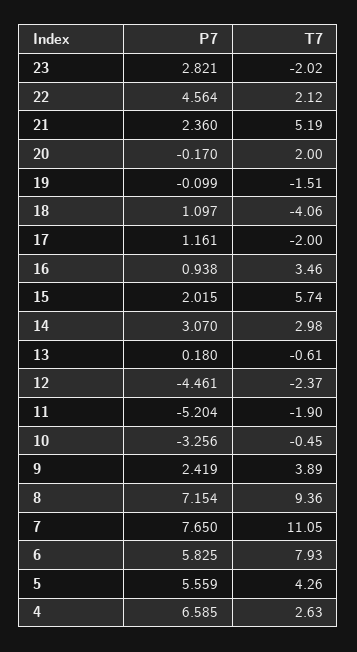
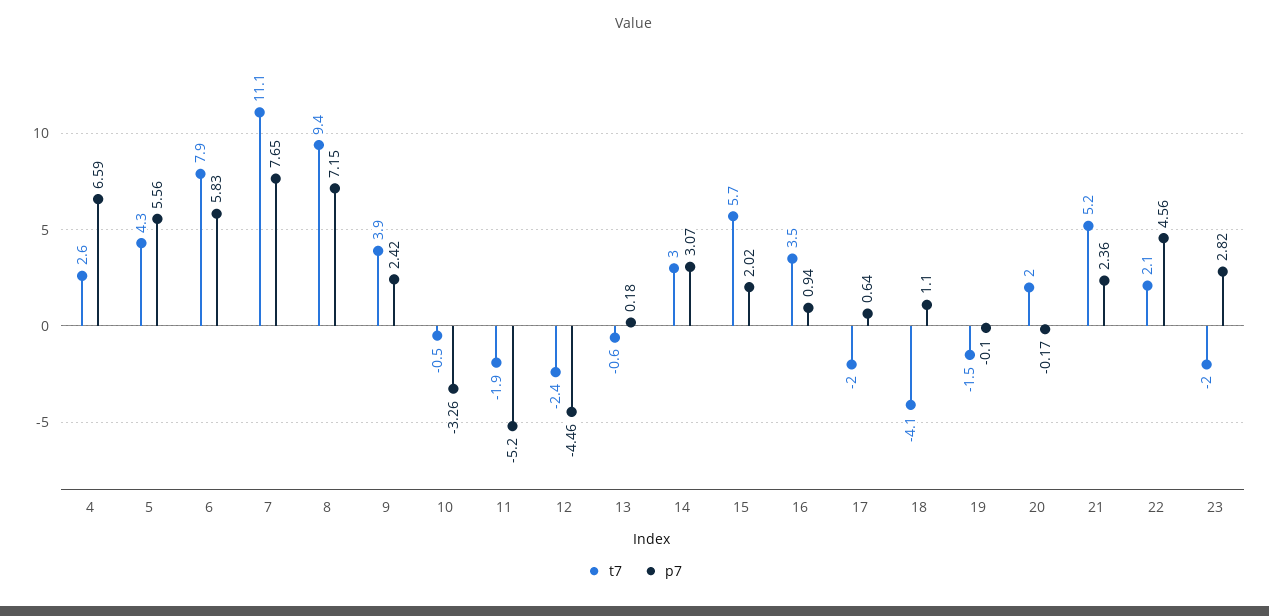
  {
    "P7": {
      "23": 2.821,
      "22": 4.564,
      "21": 2.36,
      "20": -0.17,
      "19": -0.099,
      "18": 1.097,
-     "17": 1.161,
+     "17": 0.64,
      "16": 0.938,
      "15": 2.015,
      "14": 3.07,
      "13": 0.18,
      "12": -4.461,
      "11": -5.204,
      "10": -3.256,
      "9": 2.419,
      "8": 7.154,
      "7": 7.65,
      "6": 5.825,
      "5": 5.559,
      "4": 6.585
    },
    "T7": {
      "23": -2.02,
      "22": 2.12,
      "21": 5.19,
      "20": 2,
      "19": -1.51,
      "18": -4.06,
      "17": -2,
      "16": 3.46,
      "15": 5.74,
      "14": 2.98,
      "13": -0.61,
      "12": -2.37,
      "11": -1.9,
      "10": -0.45,
      "9": 3.89,
      "8": 9.36,
      "7": 11.05,
      "6": 7.93,
      "5": 4.26,
      "4": 2.63
    }
  }

